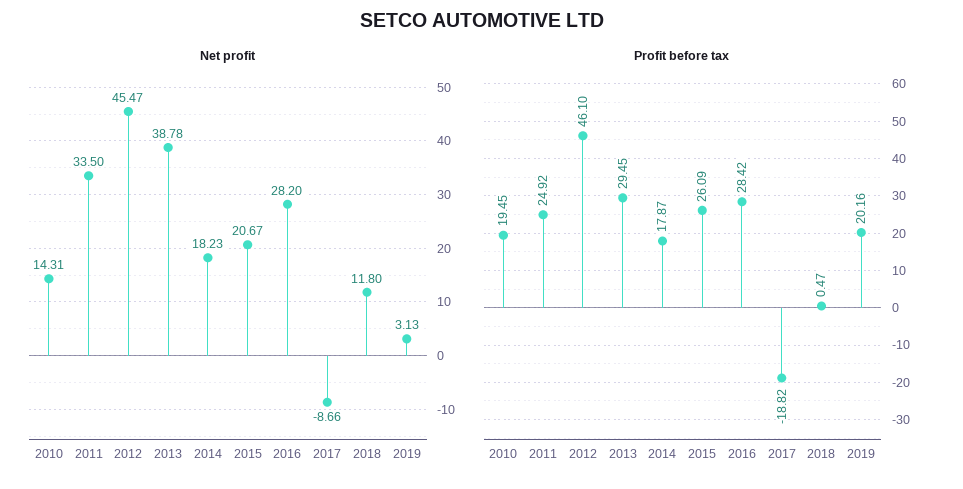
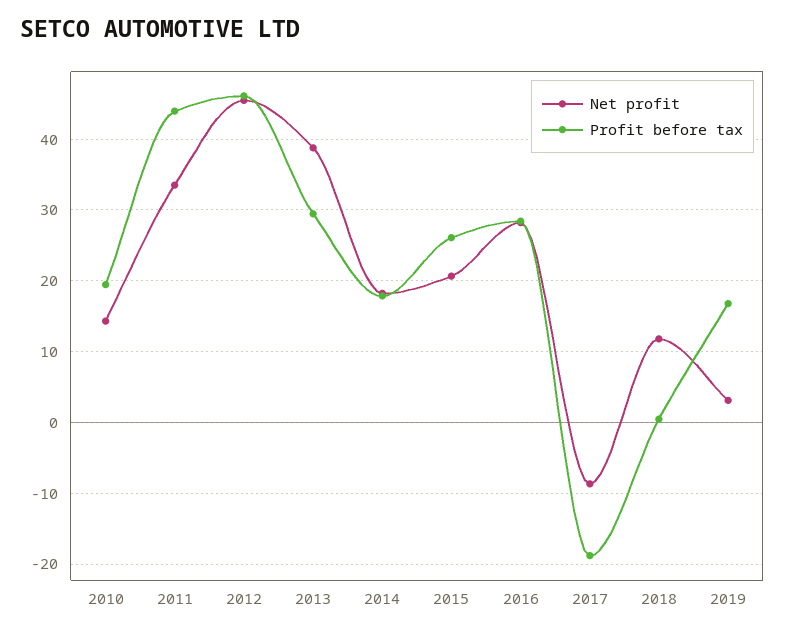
  {
    "Net profit": {
      "2010": 14.31,
      "2011": 33.5,
      "2012": 45.47,
      "2013": 38.78,
      "2014": 18.23,
      "2015": 20.67,
      "2016": 28.2,
      "2017": -8.66,
      "2018": 11.8,
      "2019": 3.13
    },
    "Profit before tax": {
      "2010": 19.45,
-     "2011": 24.92,
+     "2011": 44,
      "2012": 46.1,
      "2013": 29.45,
      "2014": 17.87,
      "2015": 26.09,
      "2016": 28.42,
      "2017": -18.82,
      "2018": 0.47,
-     "2019": 20.16
+     "2019": 17
    }
  }

